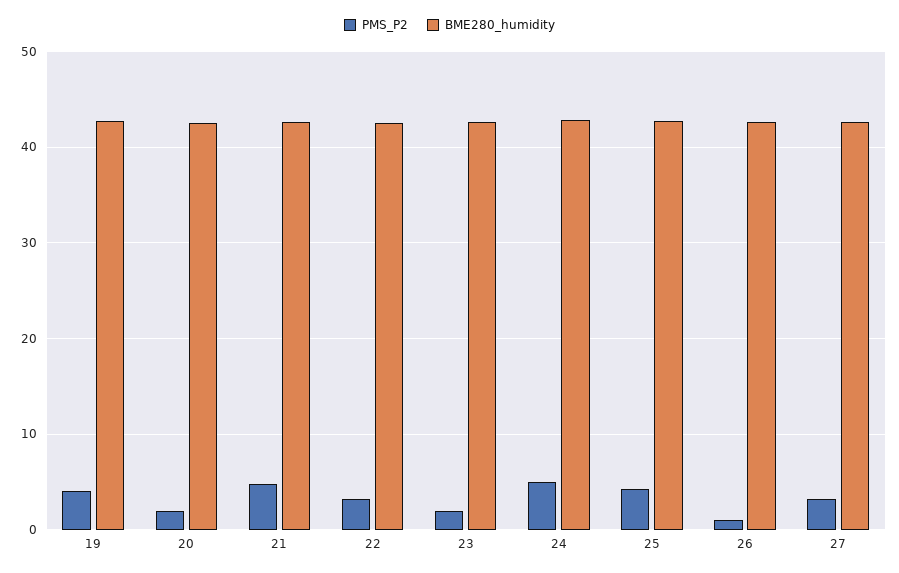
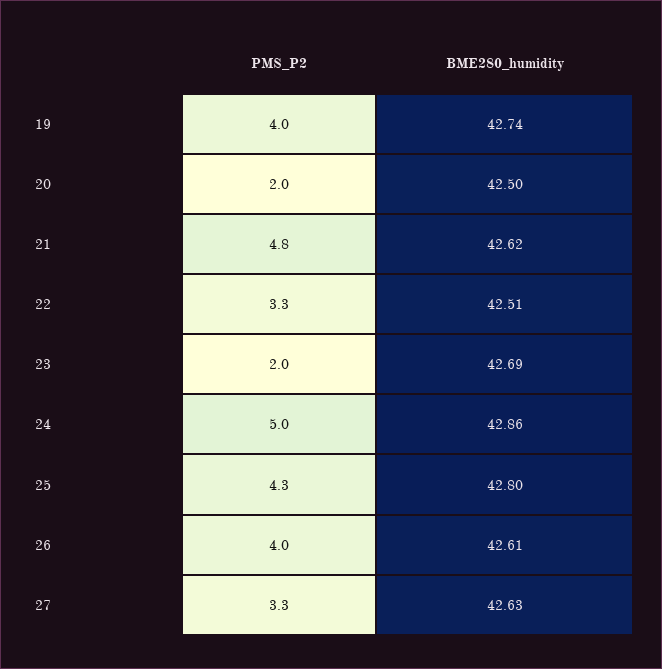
  {
    "PMS_P2": {
      "19": 4,
      "20": 2,
      "21": 4.8,
      "22": 3.3,
      "23": 2,
      "24": 5,
      "25": 4.3,
-     "26": 1,
+     "26": 4,
      "27": 3.3
    },
    "BME280_humidity": {
      "19": 42.74,
      "20": 42.5,
      "21": 42.62,
      "22": 42.51,
      "23": 42.69,
      "24": 42.86,
      "25": 42.8,
      "26": 42.61,
      "27": 42.63
    }
  }

